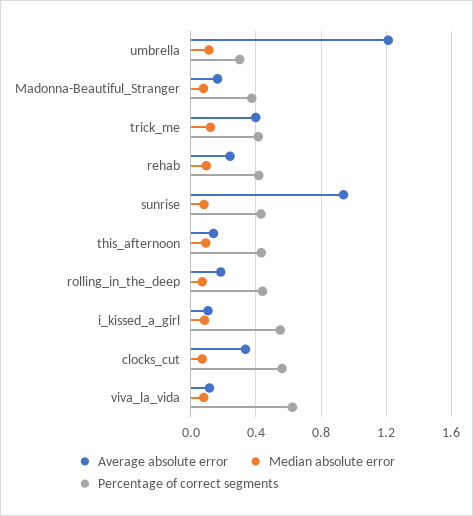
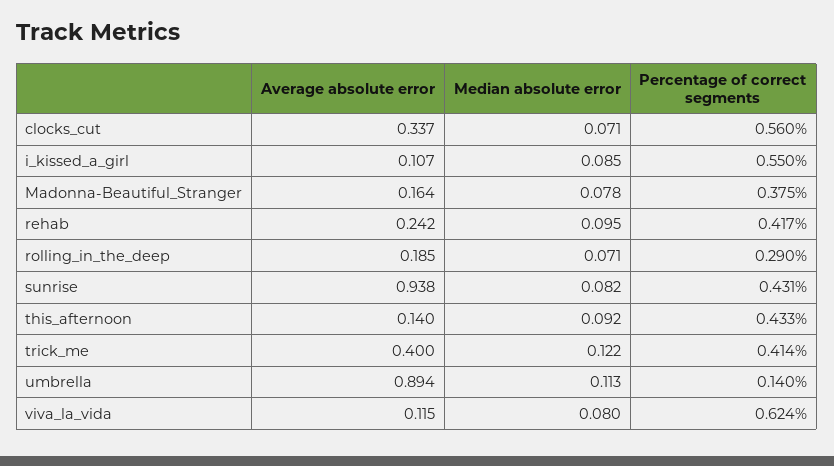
  {
    "Average absolute error": {
-     "umbrella": 1.2,
+     "umbrella": 0.894,
      "Madonna-Beautiful_Stranger": 0.164,
      "trick_me": 0.4,
      "rehab": 0.242,
      "sunrise": 0.938,
      "this_afternoon": 0.14,
      "rolling_in_the_deep": 0.185,
      "i_kissed_a_girl": 0.107,
      "clocks_cut": 0.337,
      "viva_la_vida": 0.115
    },
    "Median absolute error": {
      "umbrella": 0.113,
      "Madonna-Beautiful_Stranger": 0.078,
      "trick_me": 0.122,
      "rehab": 0.095,
      "sunrise": 0.082,
      "this_afternoon": 0.092,
      "rolling_in_the_deep": 0.071,
      "i_kissed_a_girl": 0.085,
      "clocks_cut": 0.071,
      "viva_la_vida": 0.08
    },
    "Percentage of correct segments": {
-     "umbrella": 0.3,
+     "umbrella": 0.14,
      "Madonna-Beautiful_Stranger": 0.375,
      "trick_me": 0.414,
      "rehab": 0.417,
      "sunrise": 0.431,
      "this_afternoon": 0.433,
-     "rolling_in_the_deep": 0.45,
+     "rolling_in_the_deep": 0.29,
      "i_kissed_a_girl": 0.55,
      "clocks_cut": 0.56,
      "viva_la_vida": 0.624
    }
  }

